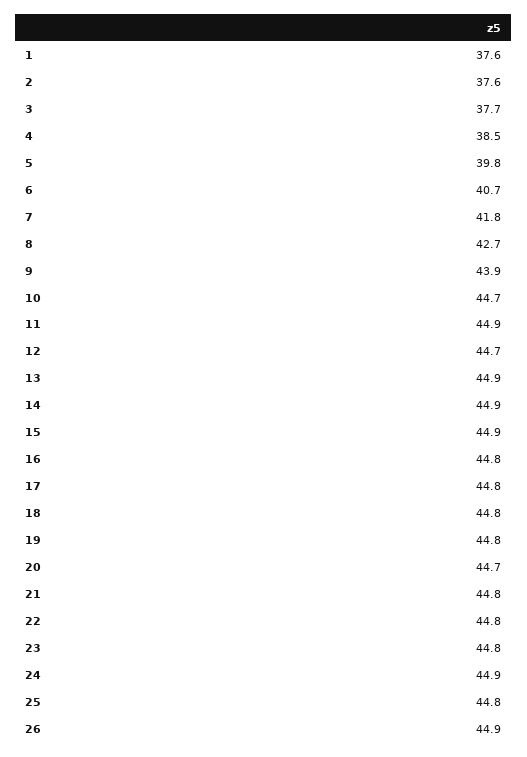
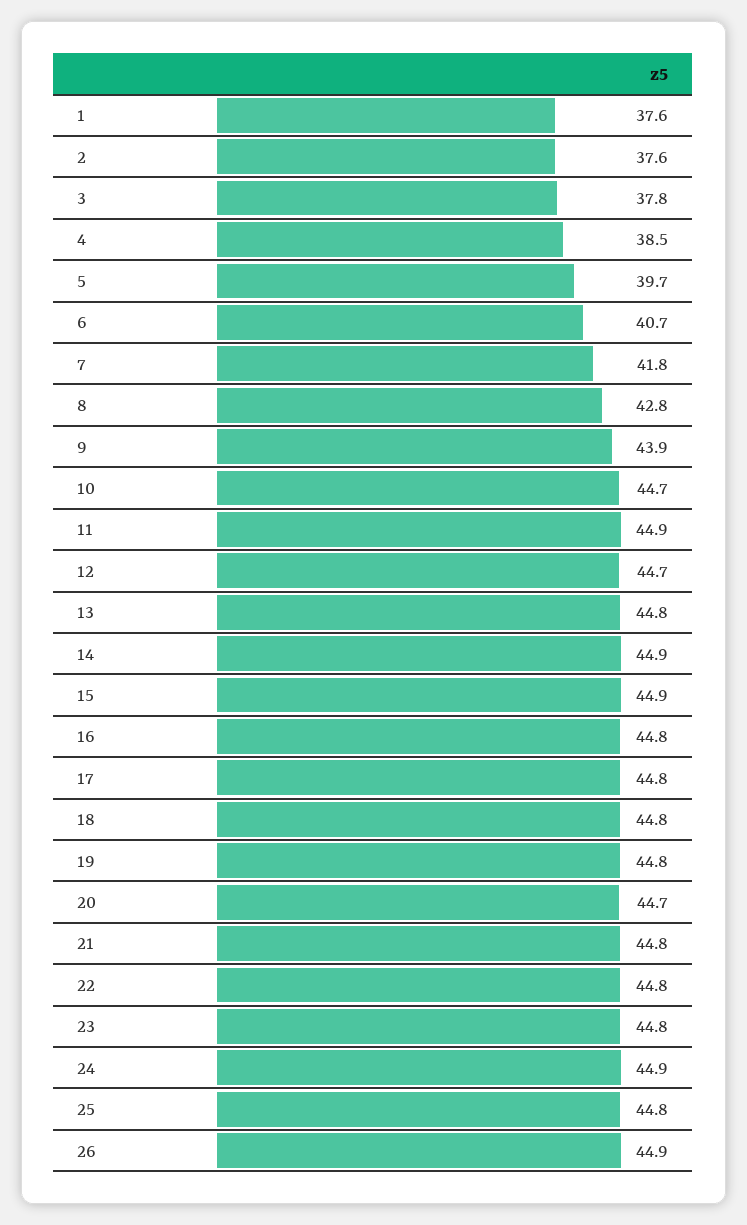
  {
    "1": 37.6,
    "2": 37.6,
-   "3": 37.7,
+   "3": 37.8,
    "4": 38.5,
-   "5": 39.8,
+   "5": 39.7,
    "6": 40.7,
    "7": 41.8,
-   "8": 42.7,
+   "8": 42.8,
    "9": 43.9,
    "10": 44.7,
    "11": 44.9,
    "12": 44.7,
-   "13": 44.9,
+   "13": 44.8,
    "14": 44.9,
    "15": 44.9,
    "16": 44.8,
    "17": 44.8,
    "18": 44.8,
    "19": 44.8,
    "20": 44.7,
    "21": 44.8,
    "22": 44.8,
    "23": 44.8,
    "24": 44.9,
    "25": 44.8,
    "26": 44.9
  }

